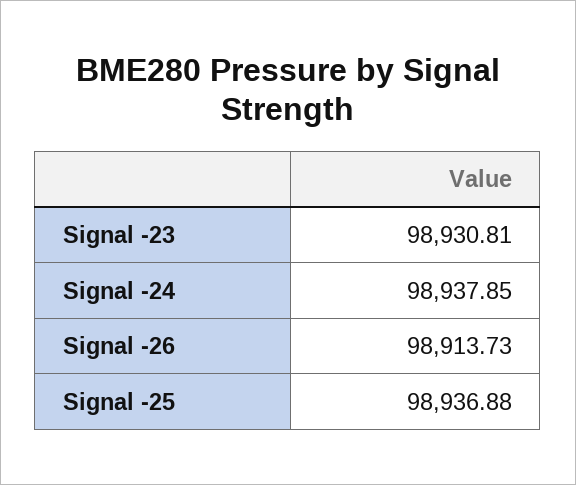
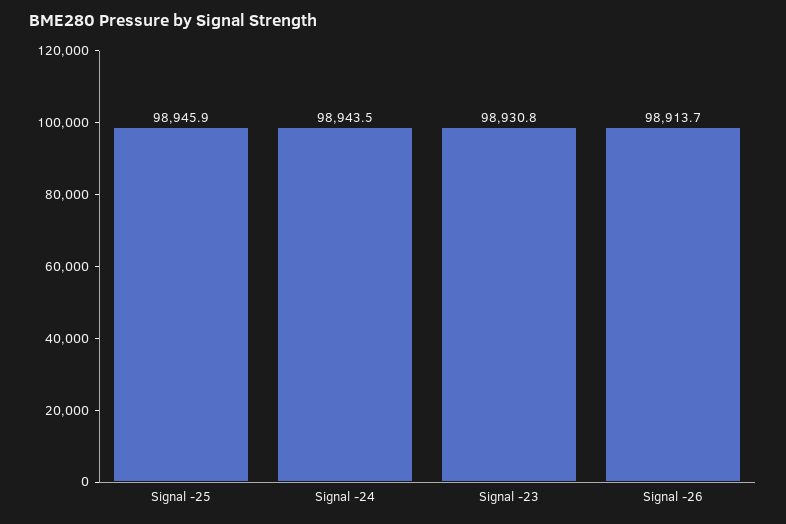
  {
    "Signal -23": 98930.81,
-   "Signal -24": 98937.85,
+   "Signal -24": 98943.5,
    "Signal -26": 98913.73,
-   "Signal -25": 98936.88
+   "Signal -25": 98945.9
  }

